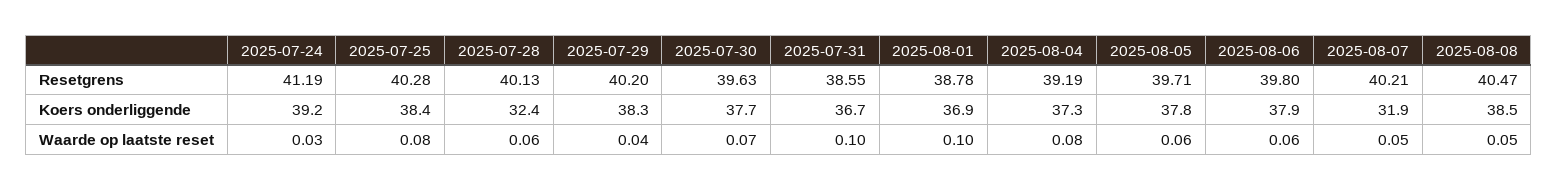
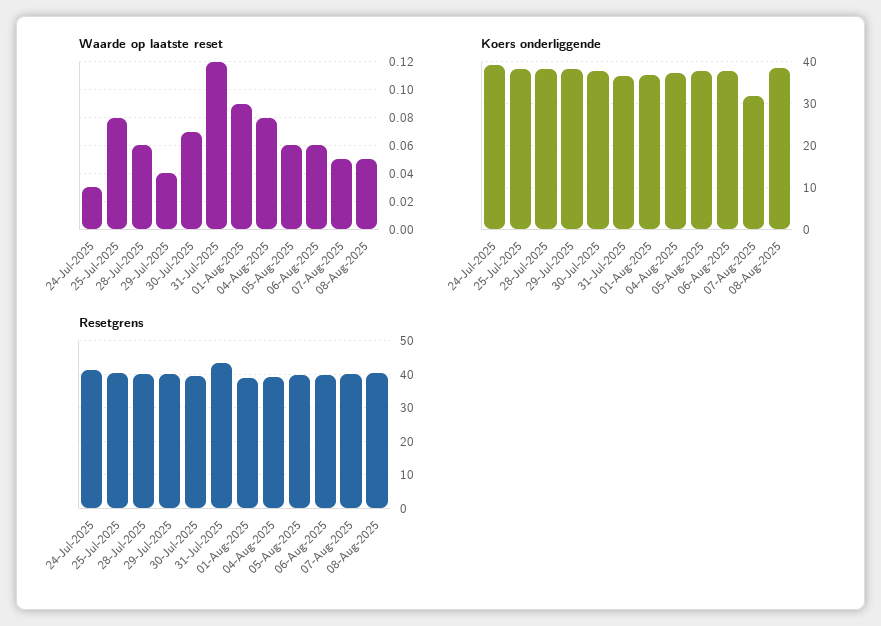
  {
    "Resetgrens": {
      "2025-07-24": 41.19,
      "2025-07-25": 40.28,
      "2025-07-28": 40.13,
      "2025-07-29": 40.2,
      "2025-07-30": 39.63,
-     "2025-07-31": 38.55,
+     "2025-07-31": 44,
      "2025-08-01": 38.78,
      "2025-08-04": 39.19,
      "2025-08-05": 39.71,
      "2025-08-06": 39.8,
      "2025-08-07": 40.21,
      "2025-08-08": 40.47
    },
    "Koers onderliggende": {
      "2025-07-24": 39.2,
      "2025-07-25": 38.4,
-     "2025-07-28": 32.4,
+     "2025-07-28": 38,
      "2025-07-29": 38.3,
      "2025-07-30": 37.7,
      "2025-07-31": 36.7,
      "2025-08-01": 36.9,
      "2025-08-04": 37.3,
      "2025-08-05": 37.8,
      "2025-08-06": 37.9,
      "2025-08-07": 31.9,
      "2025-08-08": 38.5
    },
    "Waarde op laatste reset": {
      "2025-07-24": 0.03,
      "2025-07-25": 0.08,
      "2025-07-28": 0.06,
      "2025-07-29": 0.04,
      "2025-07-30": 0.07,
-     "2025-07-31": 0.1,
+     "2025-07-31": 0.12,
-     "2025-08-01": 0.1,
+     "2025-08-01": 0.09,
      "2025-08-04": 0.08,
      "2025-08-05": 0.06,
      "2025-08-06": 0.06,
      "2025-08-07": 0.05,
      "2025-08-08": 0.05
    }
  }

